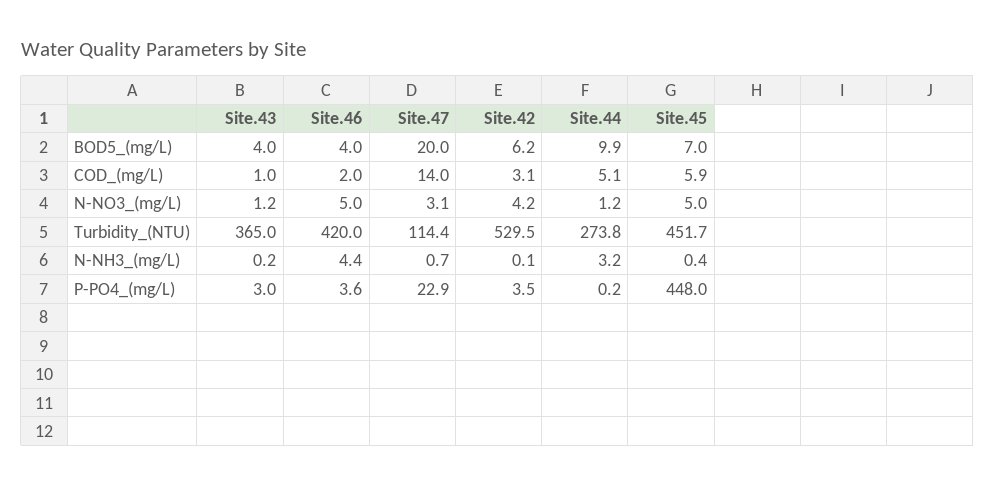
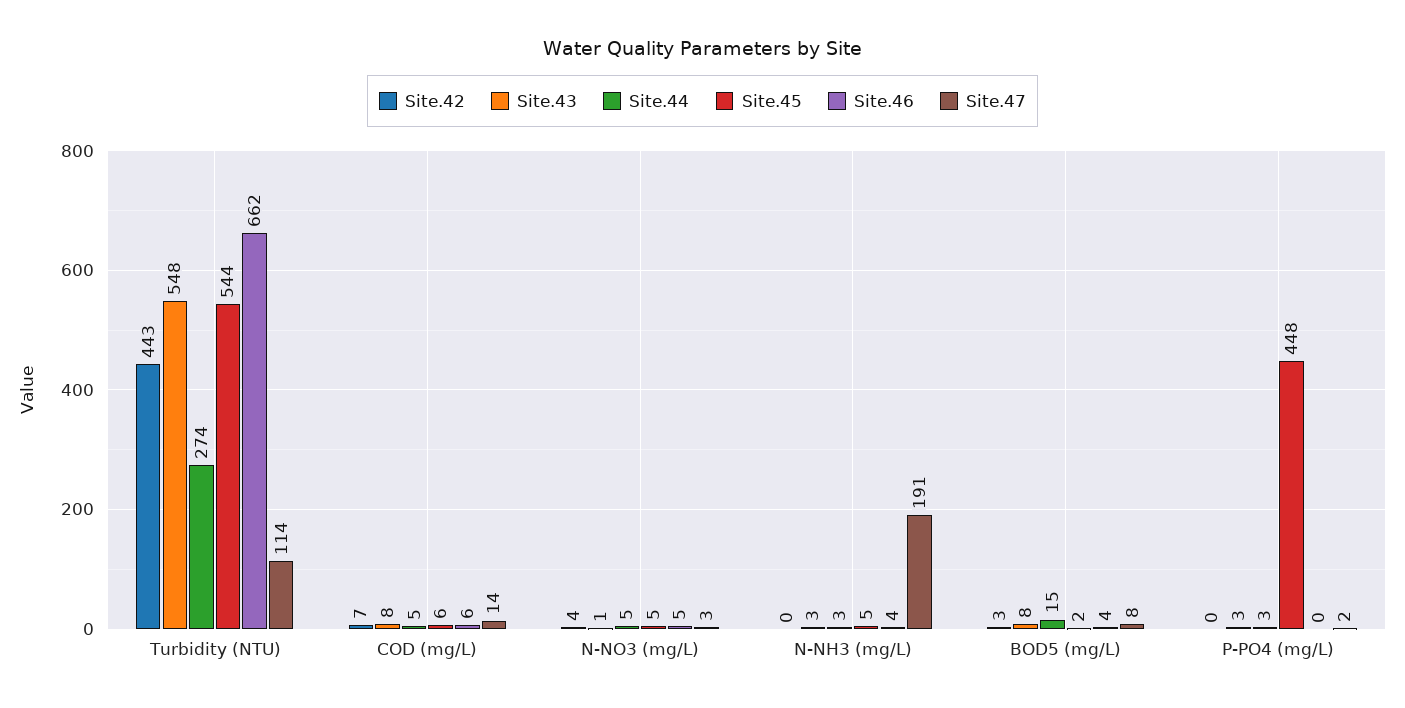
  {
    "Site.43": {
-     "BOD5_(mg/L)": 4,
+     "BOD5_(mg/L)": 8,
-     "COD_(mg/L)": 1,
+     "COD_(mg/L)": 8,
      "N-NO3_(mg/L)": 1.2,
-     "Turbidity_(NTU)": 365,
+     "Turbidity_(NTU)": 548,
-     "N-NH3_(mg/L)": 0.2,
+     "N-NH3_(mg/L)": 3,
      "P-PO4_(mg/L)": 3
    },
    "Site.46": {
      "BOD5_(mg/L)": 4,
-     "COD_(mg/L)": 2,
+     "COD_(mg/L)": 6,
      "N-NO3_(mg/L)": 5,
-     "Turbidity_(NTU)": 420,
+     "Turbidity_(NTU)": 662,
      "N-NH3_(mg/L)": 4.4,
-     "P-PO4_(mg/L)": 3.6
+     "P-PO4_(mg/L)": 0
    },
    "Site.47": {
-     "BOD5_(mg/L)": 20,
+     "BOD5_(mg/L)": 8,
      "COD_(mg/L)": 14,
      "N-NO3_(mg/L)": 3.1,
      "Turbidity_(NTU)": 114.4,
-     "N-NH3_(mg/L)": 0.7,
+     "N-NH3_(mg/L)": 191,
-     "P-PO4_(mg/L)": 22.9
+     "P-PO4_(mg/L)": 2
    },
    "Site.42": {
-     "BOD5_(mg/L)": 6.2,
+     "BOD5_(mg/L)": 3,
-     "COD_(mg/L)": 3.1,
+     "COD_(mg/L)": 7,
      "N-NO3_(mg/L)": 4.2,
-     "Turbidity_(NTU)": 529.5,
+     "Turbidity_(NTU)": 443,
      "N-NH3_(mg/L)": 0.1,
-     "P-PO4_(mg/L)": 3.5
+     "P-PO4_(mg/L)": 0
    },
    "Site.44": {
-     "BOD5_(mg/L)": 9.9,
+     "BOD5_(mg/L)": 15,
      "COD_(mg/L)": 5.1,
-     "N-NO3_(mg/L)": 1.2,
+     "N-NO3_(mg/L)": 5,
      "Turbidity_(NTU)": 273.8,
      "N-NH3_(mg/L)": 3.2,
-     "P-PO4_(mg/L)": 0.2
+     "P-PO4_(mg/L)": 3
    },
    "Site.45": {
-     "BOD5_(mg/L)": 7,
+     "BOD5_(mg/L)": 2,
      "COD_(mg/L)": 5.9,
      "N-NO3_(mg/L)": 5,
-     "Turbidity_(NTU)": 451.7,
+     "Turbidity_(NTU)": 544,
-     "N-NH3_(mg/L)": 0.4,
+     "N-NH3_(mg/L)": 5,
      "P-PO4_(mg/L)": 448
    }
  }

